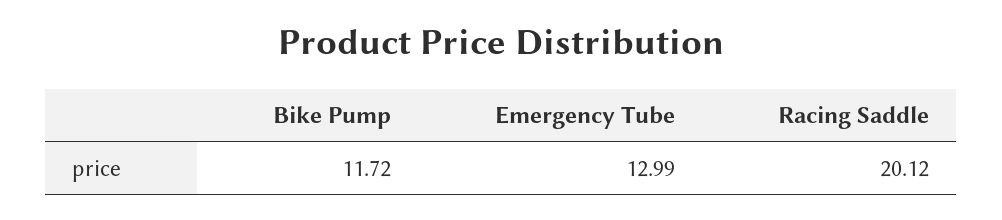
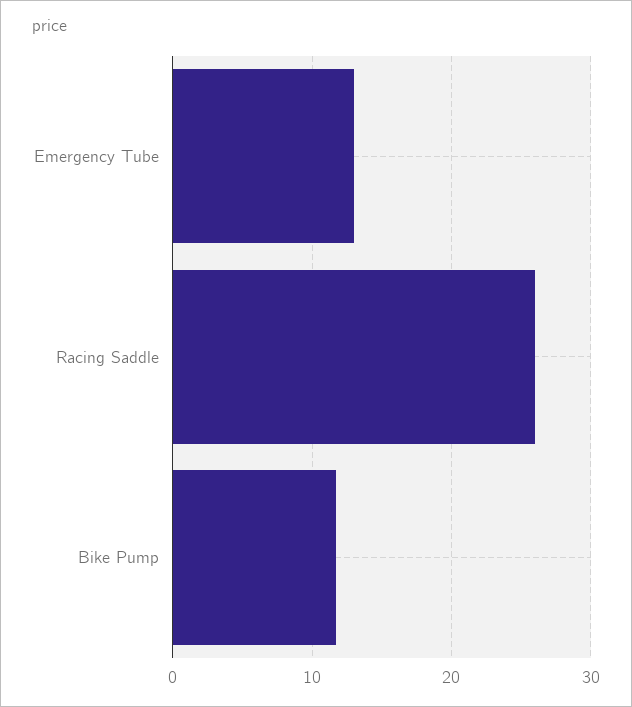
  {
    "Bike Pump": 11.72,
    "Emergency Tube": 12.99,
-   "Racing Saddle": 20.12
+   "Racing Saddle": 26
  }

